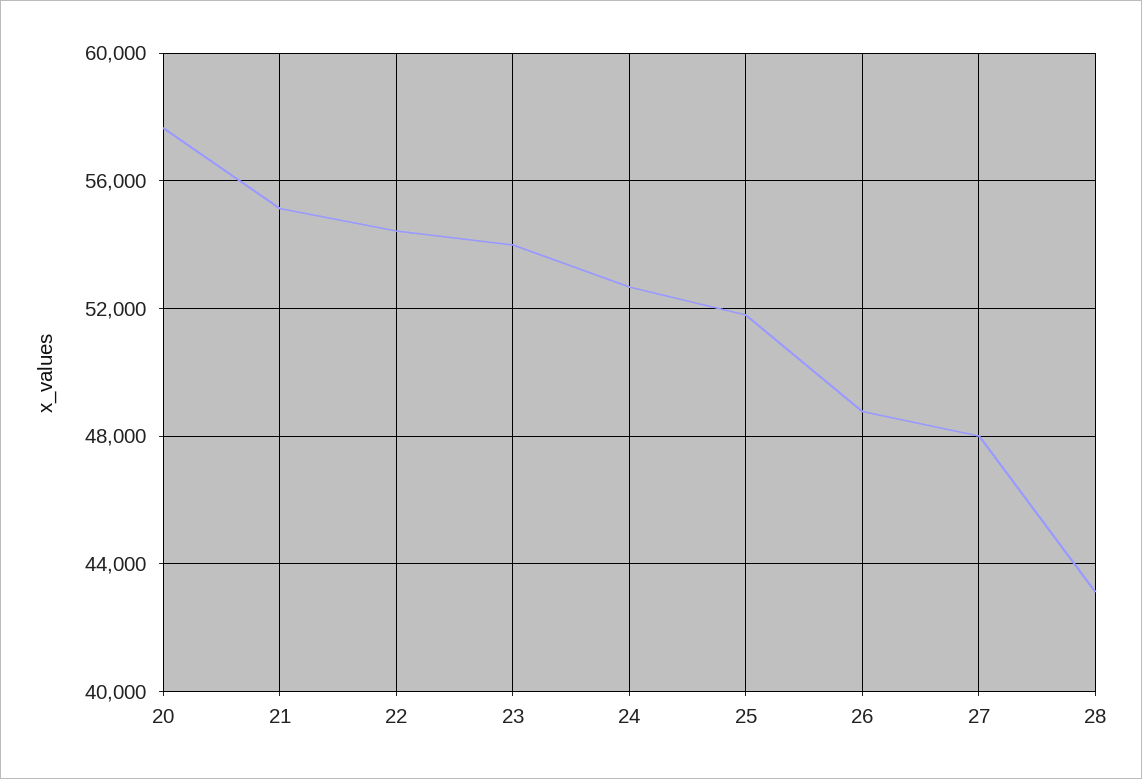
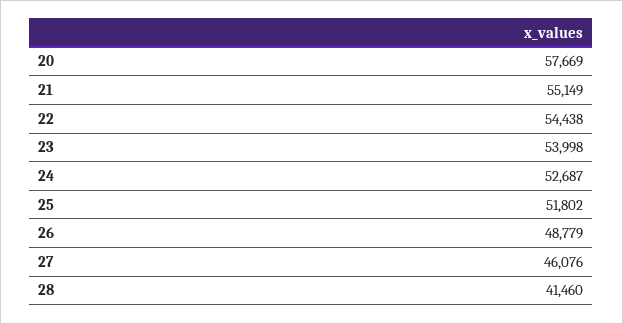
  {
    "20": 57669,
    "21": 55149,
    "22": 54438,
    "23": 53998,
    "24": 52687,
    "25": 51802,
    "26": 48779,
-   "27": 48000,
+   "27": 46076,
-   "28": 43000
+   "28": 41460
  }

